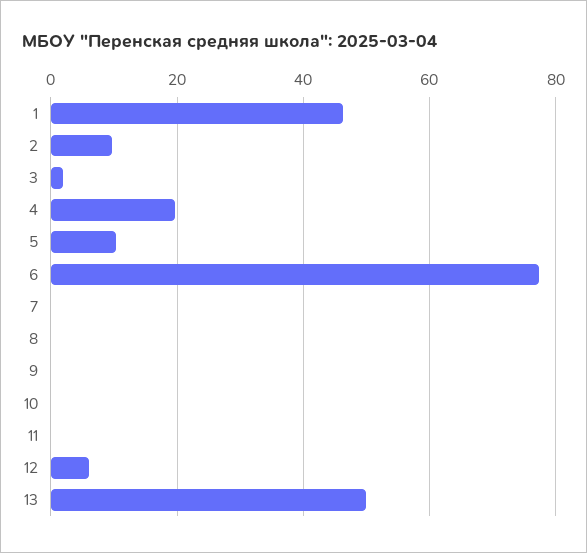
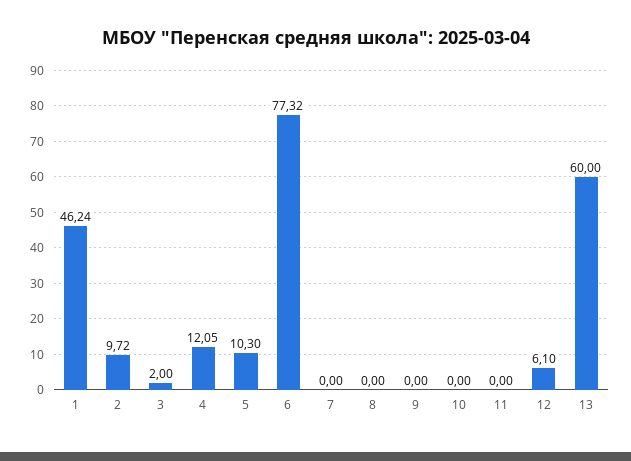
  {
    "1": 46.24,
    "2": 9.72,
    "3": 2,
-   "4": 20,
+   "4": 12.05,
    "5": 10.3,
    "6": 77.32,
    "7": 0,
    "8": 0,
    "9": 0,
    "10": 0,
    "11": 0,
    "12": 6.1,
-   "13": 50
+   "13": 60
  }

